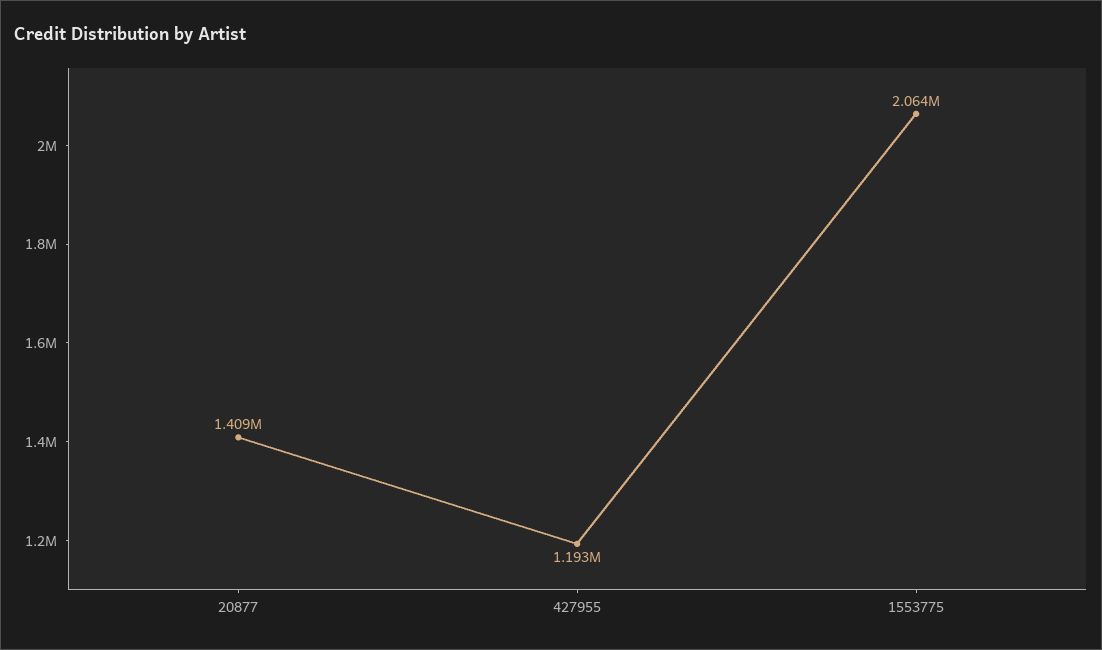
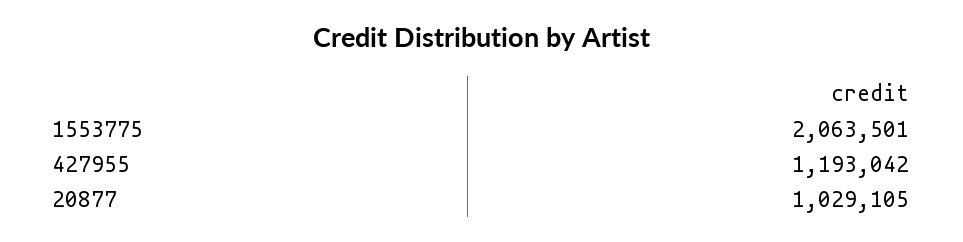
  {
-   "20877": 1409000,
+   "20877": 1029105,
    "427955": 1193042,
    "1553775": 2063501
  }

